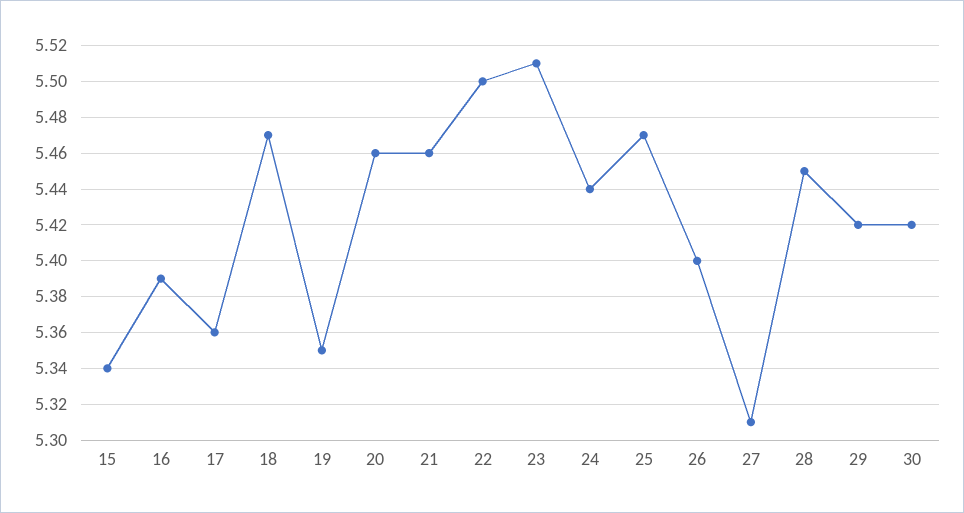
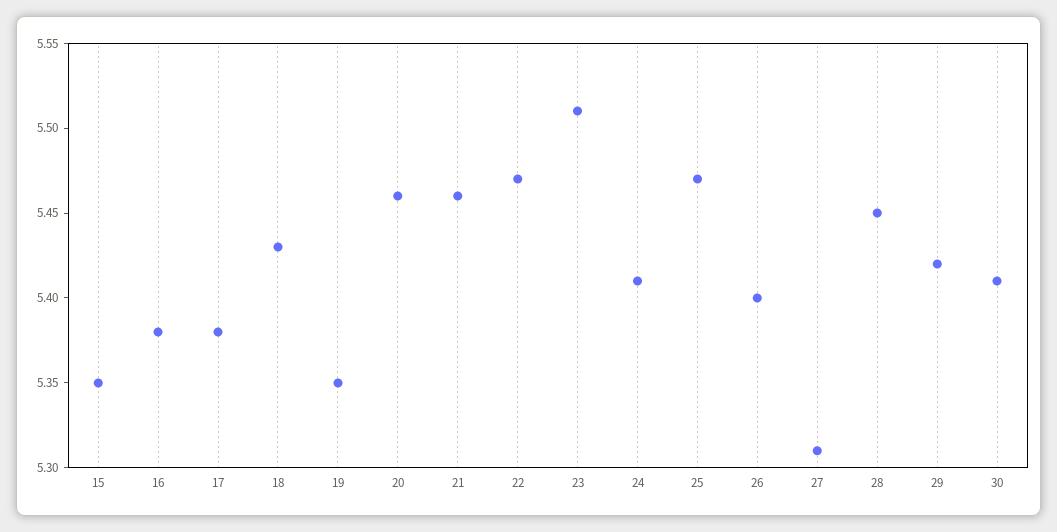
  {
-   "15": 5.34,
+   "15": 5.35,
-   "16": 5.39,
+   "16": 5.38,
-   "17": 5.36,
+   "17": 5.38,
-   "18": 5.47,
+   "18": 5.43,
    "19": 5.35,
    "20": 5.46,
    "21": 5.46,
-   "22": 5.5,
+   "22": 5.47,
    "23": 5.51,
-   "24": 5.44,
+   "24": 5.41,
    "25": 5.47,
    "26": 5.4,
    "27": 5.31,
    "28": 5.45,
    "29": 5.42,
-   "30": 5.42
+   "30": 5.41
  }

